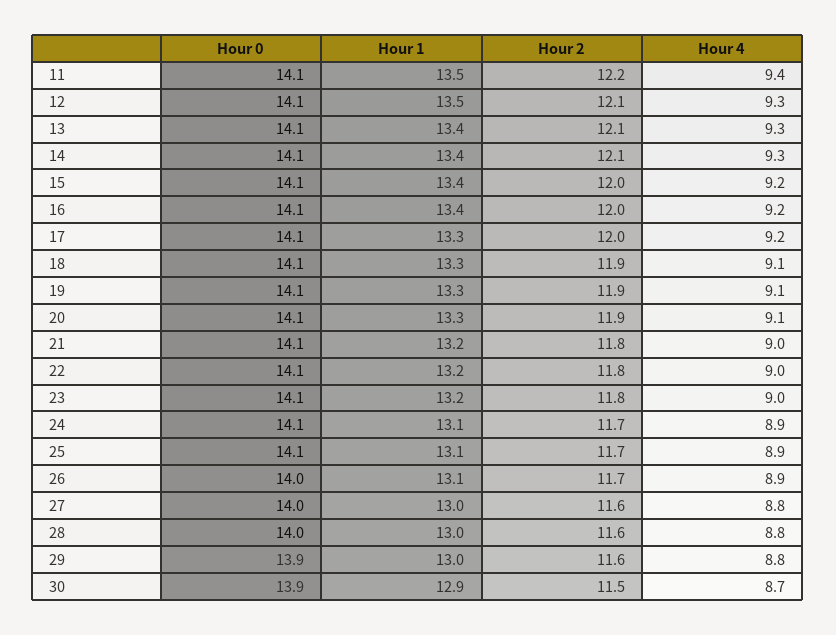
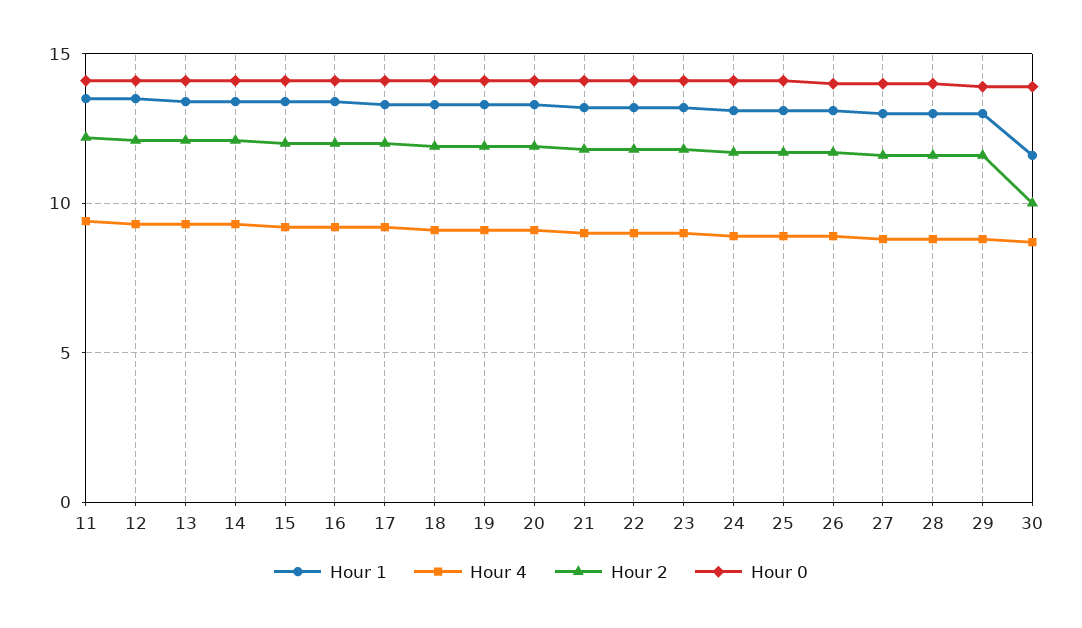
  {
    "Hour 0": {
      "11": 14.1,
      "12": 14.1,
      "13": 14.1,
      "14": 14.1,
      "15": 14.1,
      "16": 14.1,
      "17": 14.1,
      "18": 14.1,
      "19": 14.1,
      "20": 14.1,
      "21": 14.1,
      "22": 14.1,
      "23": 14.1,
      "24": 14.1,
      "25": 14.1,
      "26": 14,
      "27": 14,
      "28": 14,
      "29": 13.9,
      "30": 13.9
    },
    "Hour 1": {
      "11": 13.5,
      "12": 13.5,
      "13": 13.4,
      "14": 13.4,
      "15": 13.4,
      "16": 13.4,
      "17": 13.3,
      "18": 13.3,
      "19": 13.3,
      "20": 13.3,
      "21": 13.2,
      "22": 13.2,
      "23": 13.2,
      "24": 13.1,
      "25": 13.1,
      "26": 13.1,
      "27": 13,
      "28": 13,
      "29": 13,
-     "30": 12.9
+     "30": 11.5
    },
    "Hour 2": {
      "11": 12.2,
      "12": 12.1,
      "13": 12.1,
      "14": 12.1,
      "15": 12,
      "16": 12,
      "17": 12,
      "18": 11.9,
      "19": 11.9,
      "20": 11.9,
      "21": 11.8,
      "22": 11.8,
      "23": 11.8,
      "24": 11.7,
      "25": 11.7,
      "26": 11.7,
      "27": 11.6,
      "28": 11.6,
      "29": 11.6,
-     "30": 11.5
+     "30": 10
    },
    "Hour 4": {
      "11": 9.4,
      "12": 9.3,
      "13": 9.3,
      "14": 9.3,
      "15": 9.2,
      "16": 9.2,
      "17": 9.2,
      "18": 9.1,
      "19": 9.1,
      "20": 9.1,
      "21": 9,
      "22": 9,
      "23": 9,
      "24": 8.9,
      "25": 8.9,
      "26": 8.9,
      "27": 8.8,
      "28": 8.8,
      "29": 8.8,
      "30": 8.7
    }
  }

